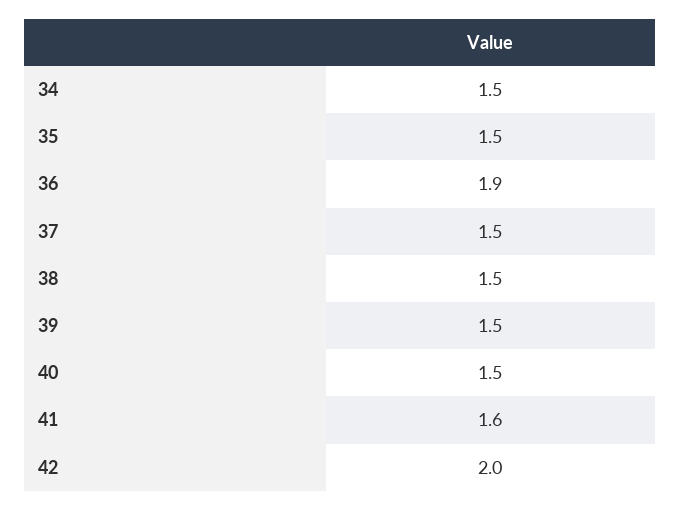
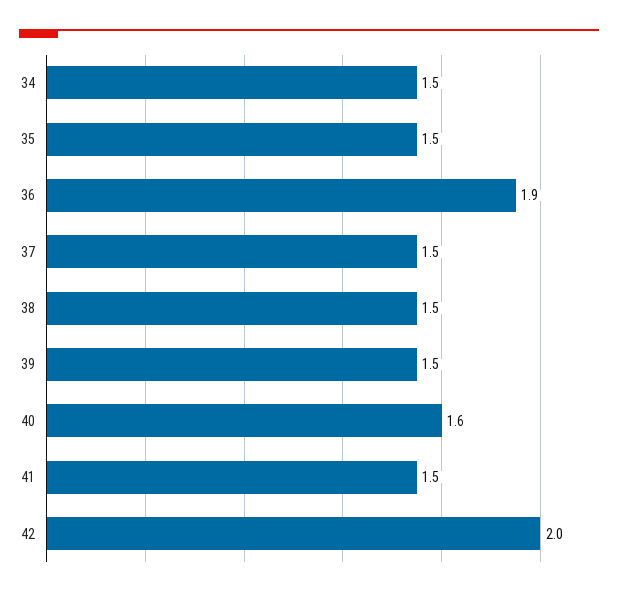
  {
    "34": 1.5,
    "35": 1.5,
    "36": 1.9,
    "37": 1.5,
    "38": 1.5,
    "39": 1.5,
-   "40": 1.5,
+   "40": 1.6,
-   "41": 1.6,
+   "41": 1.5,
    "42": 2
  }

